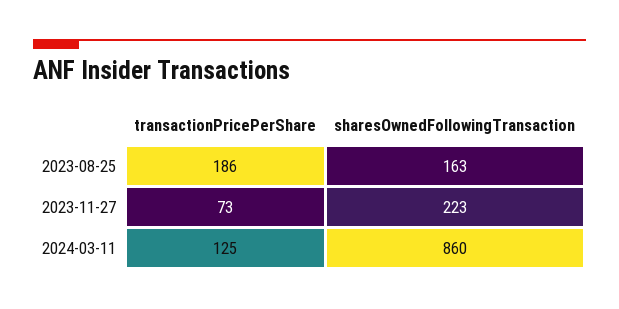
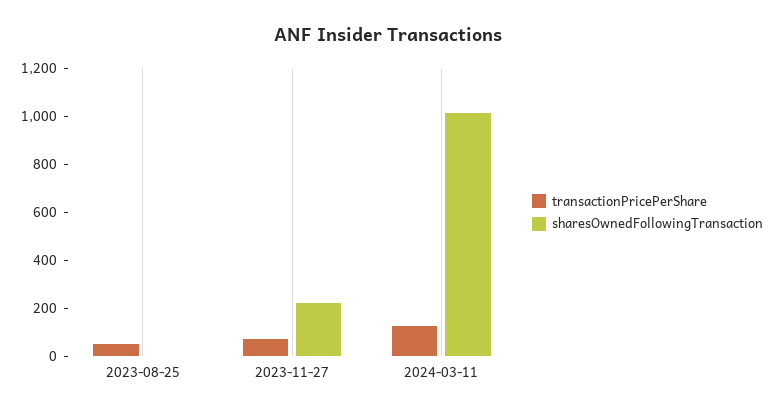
  {
    "transactionPricePerShare": {
-     "2023-08-25": 186,
+     "2023-08-25": 50,
      "2023-11-27": 73,
      "2024-03-11": 125
    },
    "sharesOwnedFollowingTransaction": {
-     "2023-08-25": 163,
+     "2023-08-25": 0,
      "2023-11-27": 223,
-     "2024-03-11": 860
+     "2024-03-11": 1000
    }
  }

